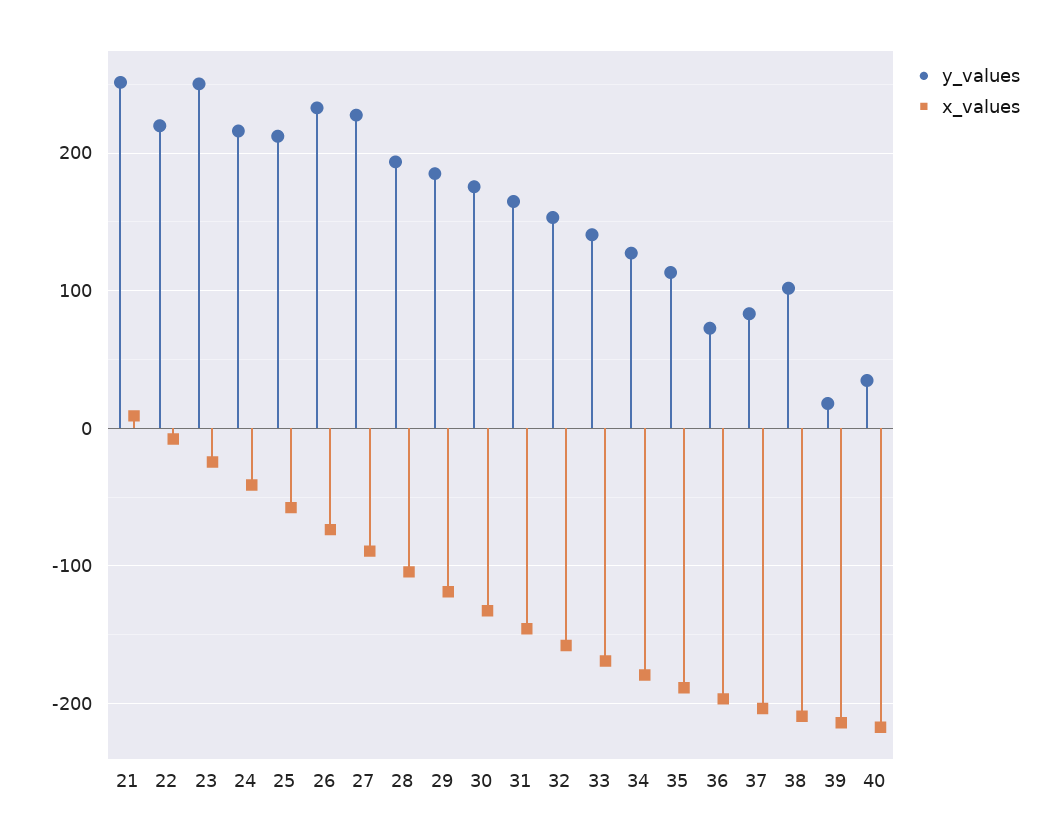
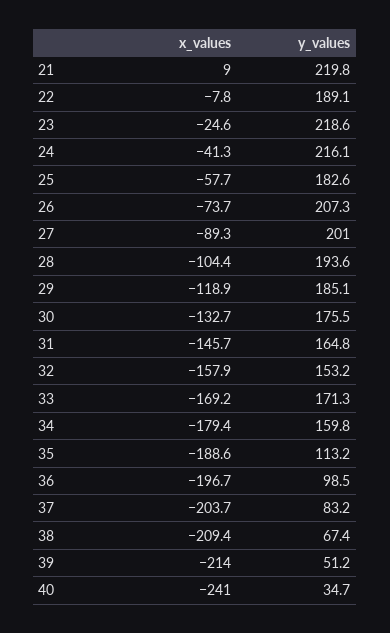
  {
    "y_values": {
-     "21": 250,
+     "21": 219.8,
-     "22": 220,
+     "22": 189.1,
-     "23": 250,
+     "23": 218.6,
      "24": 216.1,
-     "25": 210,
+     "25": 182.6,
-     "26": 230,
+     "26": 207.3,
-     "27": 230,
+     "27": 201,
      "28": 193.6,
      "29": 185.1,
      "30": 175.5,
      "31": 164.8,
      "32": 153.2,
-     "33": 140,
+     "33": 171.3,
-     "34": 130,
+     "34": 159.8,
      "35": 113.2,
-     "36": 70,
+     "36": 98.5,
      "37": 83.2,
-     "38": 100,
+     "38": 67.4,
-     "39": 20,
+     "39": 51.2,
      "40": 34.7
    },
    "x_values": {
      "21": 9,
      "22": -7.8,
      "23": -24.6,
      "24": -41.3,
      "25": -57.7,
      "26": -73.7,
      "27": -89.3,
      "28": -104.4,
      "29": -118.9,
      "30": -132.7,
      "31": -145.7,
      "32": -157.9,
      "33": -169.2,
      "34": -179.4,
      "35": -188.6,
      "36": -196.7,
      "37": -203.7,
      "38": -209.4,
      "39": -214,
-     "40": -220
+     "40": -241
    }
  }

